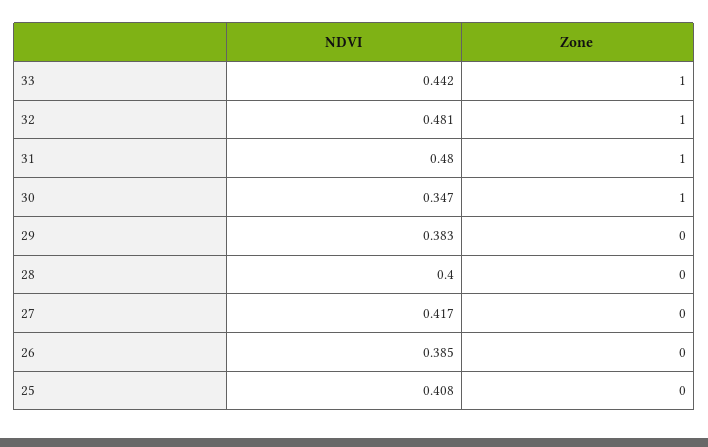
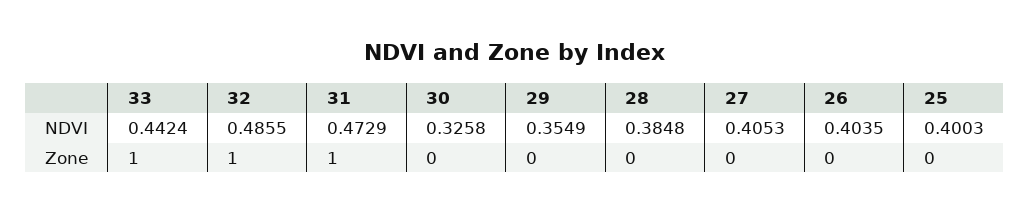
  {
    "NDVI": {
      "33": 0.4424,
-     "32": 0.481,
+     "32": 0.4855,
-     "31": 0.48,
+     "31": 0.4729,
-     "30": 0.347,
+     "30": 0.3258,
-     "29": 0.383,
+     "29": 0.3549,
-     "28": 0.4,
+     "28": 0.3848,
-     "27": 0.417,
+     "27": 0.4053,
-     "26": 0.385,
+     "26": 0.4035,
-     "25": 0.408
+     "25": 0.4003
    },
    "Zone": {
      "33": 1,
      "32": 1,
      "31": 1,
-     "30": 1,
+     "30": 0,
      "29": 0,
      "28": 0,
      "27": 0,
      "26": 0,
      "25": 0
    }
  }

